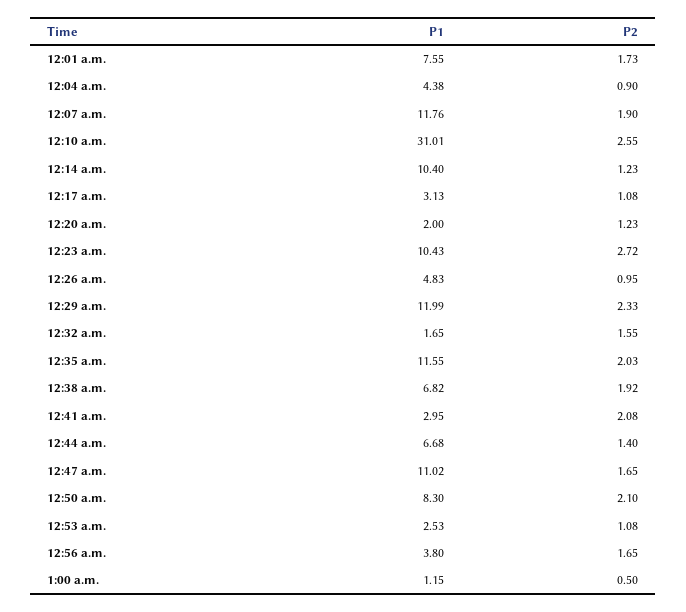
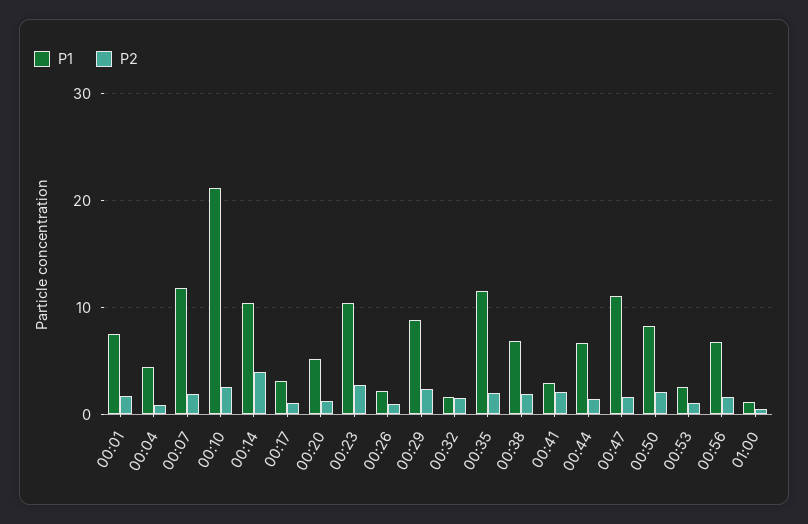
  {
    "P1": {
      "12:01 a.m.": 7.55,
      "12:04 a.m.": 4.38,
      "12:07 a.m.": 11.76,
-     "12:10 a.m.": 31.01,
+     "12:10 a.m.": 21,
      "12:14 a.m.": 10.4,
      "12:17 a.m.": 3.13,
-     "12:20 a.m.": 2,
+     "12:20 a.m.": 5,
      "12:23 a.m.": 10.43,
-     "12:26 a.m.": 4.83,
+     "12:26 a.m.": 2,
-     "12:29 a.m.": 11.99,
+     "12:29 a.m.": 9,
      "12:32 a.m.": 1.65,
      "12:35 a.m.": 11.55,
      "12:38 a.m.": 6.82,
      "12:41 a.m.": 2.95,
      "12:44 a.m.": 6.68,
      "12:47 a.m.": 11.02,
      "12:50 a.m.": 8.3,
      "12:53 a.m.": 2.53,
-     "12:56 a.m.": 3.8,
+     "12:56 a.m.": 7,
      "1:00 a.m.": 1.15
    },
    "P2": {
      "12:01 a.m.": 1.73,
      "12:04 a.m.": 0.9,
      "12:07 a.m.": 1.9,
      "12:10 a.m.": 2.55,
-     "12:14 a.m.": 1.23,
+     "12:14 a.m.": 4,
      "12:17 a.m.": 1.08,
      "12:20 a.m.": 1.23,
      "12:23 a.m.": 2.72,
      "12:26 a.m.": 0.95,
      "12:29 a.m.": 2.33,
      "12:32 a.m.": 1.55,
      "12:35 a.m.": 2.03,
      "12:38 a.m.": 1.92,
      "12:41 a.m.": 2.08,
      "12:44 a.m.": 1.4,
      "12:47 a.m.": 1.65,
      "12:50 a.m.": 2.1,
      "12:53 a.m.": 1.08,
      "12:56 a.m.": 1.65,
      "1:00 a.m.": 0.5
    }
  }

